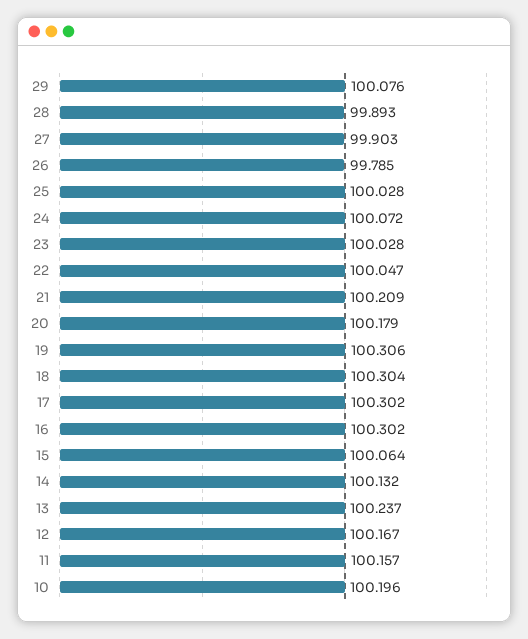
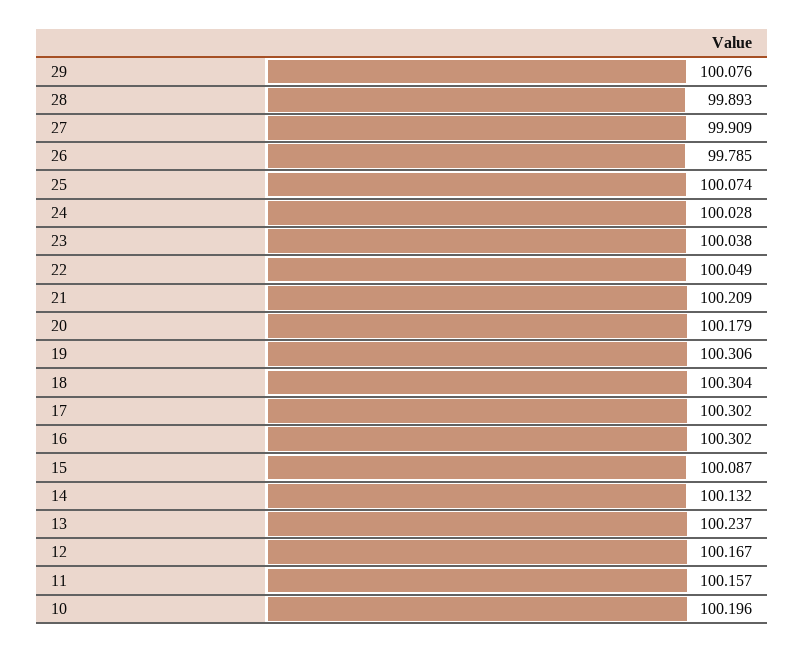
  {
    "29": 100.076,
    "28": 99.893,
-   "27": 99.903,
+   "27": 99.909,
    "26": 99.785,
-   "25": 100.028,
+   "25": 100.074,
-   "24": 100.072,
+   "24": 100.028,
-   "23": 100.028,
+   "23": 100.038,
-   "22": 100.047,
+   "22": 100.049,
    "21": 100.209,
    "20": 100.179,
    "19": 100.306,
    "18": 100.304,
    "17": 100.302,
    "16": 100.302,
-   "15": 100.064,
+   "15": 100.087,
    "14": 100.132,
    "13": 100.237,
    "12": 100.167,
    "11": 100.157,
    "10": 100.196
  }

